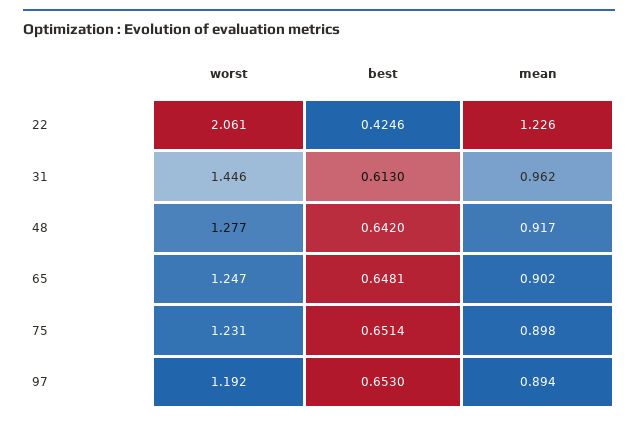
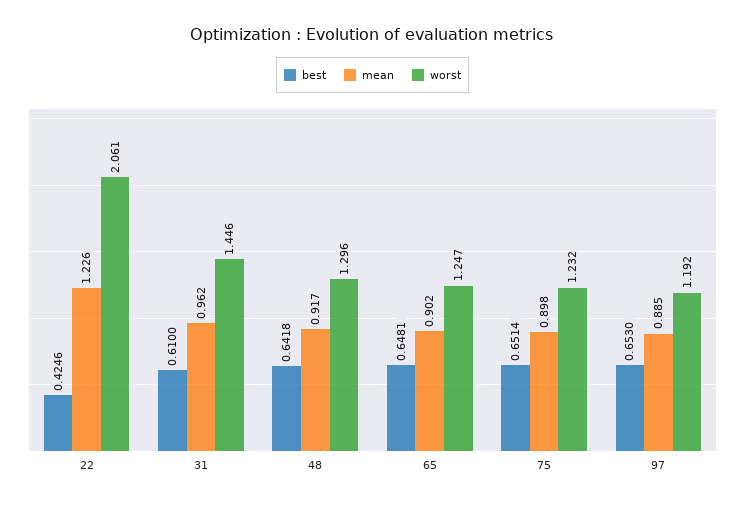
  {
    "worst": {
      "22": 2.061,
      "31": 1.446,
-     "48": 1.277,
+     "48": 1.296,
      "65": 1.247,
-     "75": 1.231,
+     "75": 1.232,
      "97": 1.192
    },
    "best": {
      "22": 0.4246,
-     "31": 0.613,
+     "31": 0.61,
-     "48": 0.642,
+     "48": 0.6418,
      "65": 0.6481,
      "75": 0.6514,
      "97": 0.653
    },
    "mean": {
      "22": 1.226,
      "31": 0.962,
      "48": 0.917,
      "65": 0.902,
      "75": 0.898,
-     "97": 0.894
+     "97": 0.885
    }
  }

